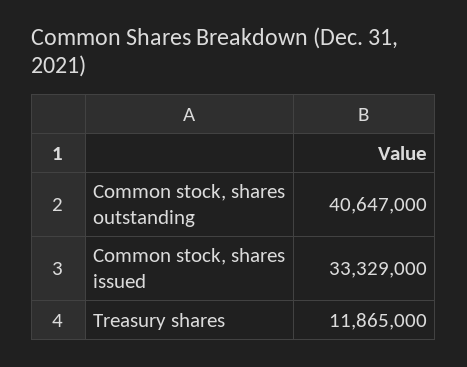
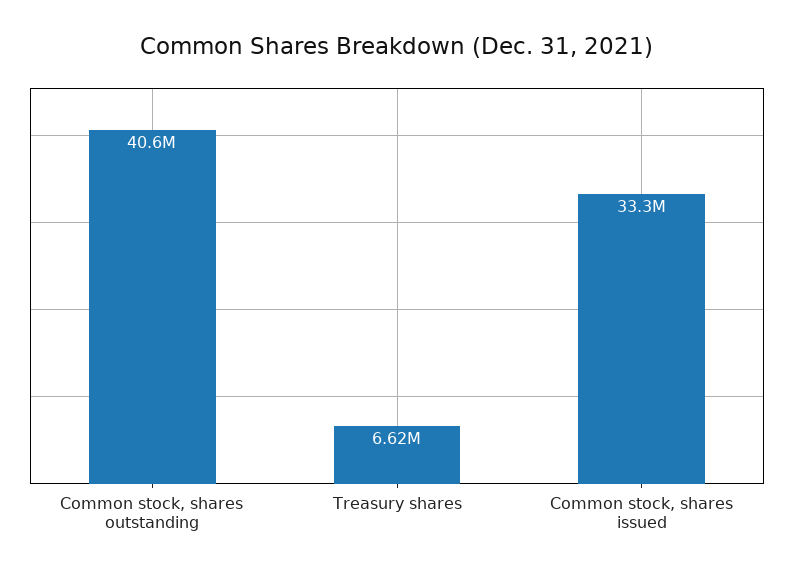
  {
    "Common stock, shares outstanding": 40647000,
    "Common stock, shares issued": 33329000,
-   "Treasury shares": 11865000
+   "Treasury shares": 6620000
  }

